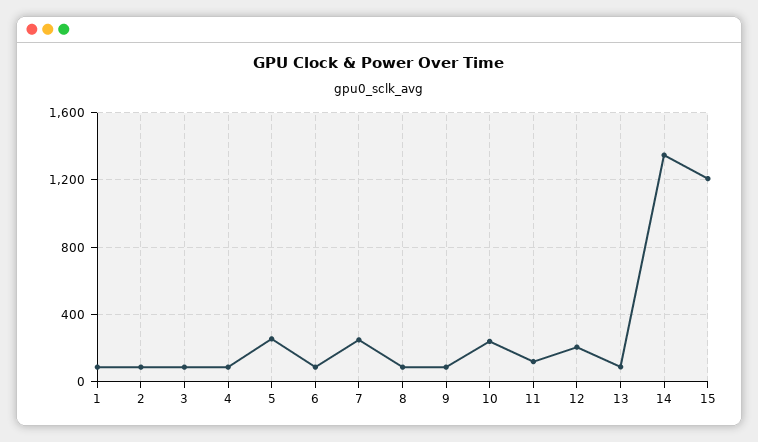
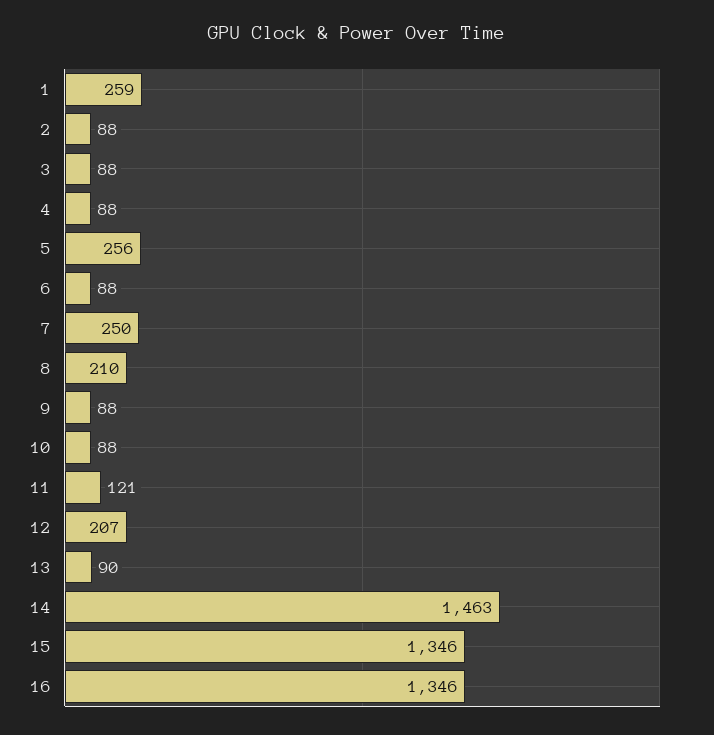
  {
-   "1": 100,
+   "1": 259,
    "2": 88,
    "3": 88,
    "4": 88,
    "5": 256,
    "6": 88,
    "7": 250,
-   "8": 100,
+   "8": 210,
    "9": 88,
-   "10": 250,
+   "10": 88,
    "11": 121,
    "12": 207,
    "13": 90,
-   "14": 1350,
+   "14": 1463,
-   "15": 1200
+   "15": 1346,
+   "16": 1346
  }

